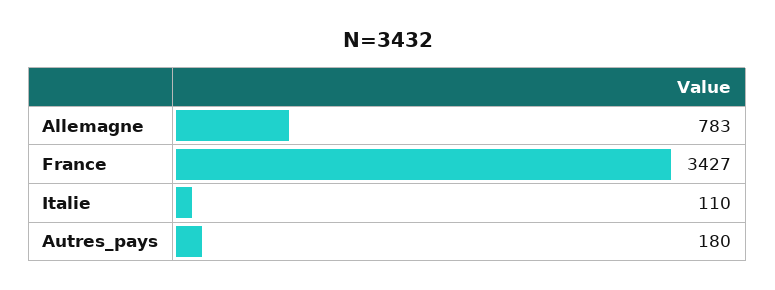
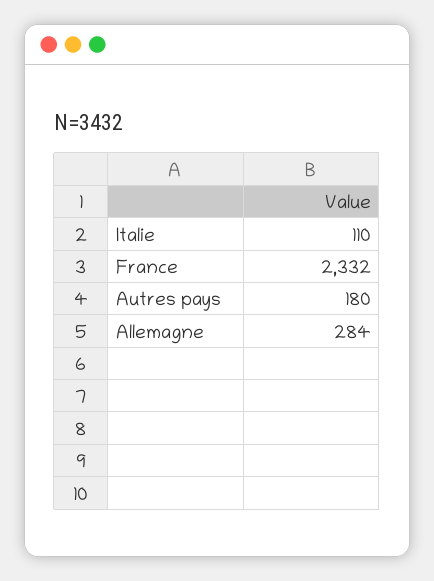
  {
-   "Allemagne": 783,
+   "Allemagne": 284,
-   "France": 3427,
+   "France": 2332,
    "Italie": 110,
    "Autres_pays": 180
  }

